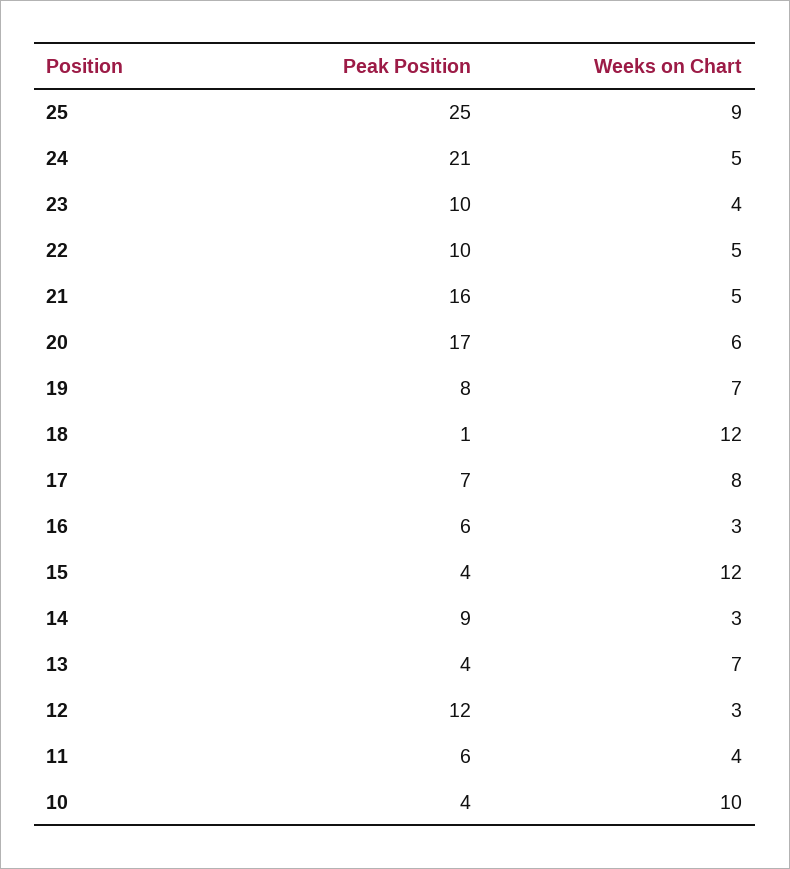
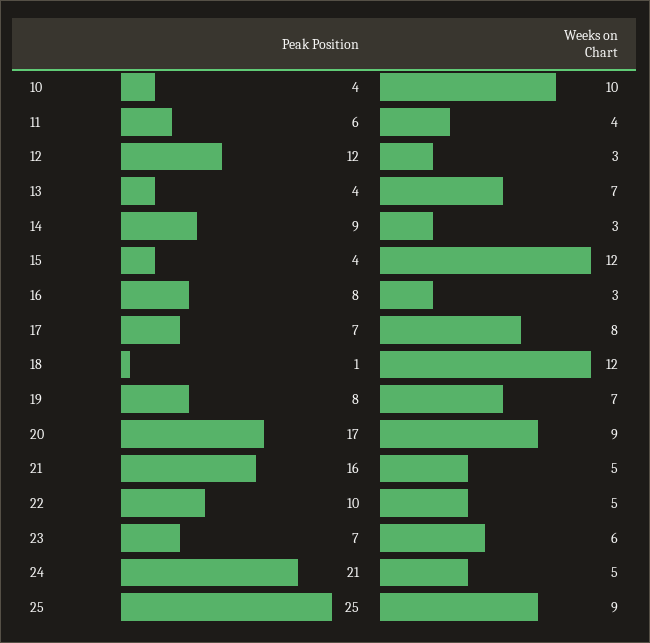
  {
    "Peak Position": {
      "25": 25,
      "24": 21,
-     "23": 10,
+     "23": 7,
      "22": 10,
      "21": 16,
      "20": 17,
      "19": 8,
      "18": 1,
      "17": 7,
-     "16": 6,
+     "16": 8,
      "15": 4,
      "14": 9,
      "13": 4,
      "12": 12,
      "11": 6,
      "10": 4
    },
    "Weeks on Chart": {
      "25": 9,
      "24": 5,
-     "23": 4,
+     "23": 6,
      "22": 5,
      "21": 5,
-     "20": 6,
+     "20": 9,
      "19": 7,
      "18": 12,
      "17": 8,
      "16": 3,
      "15": 12,
      "14": 3,
      "13": 7,
      "12": 3,
      "11": 4,
      "10": 10
    }
  }

